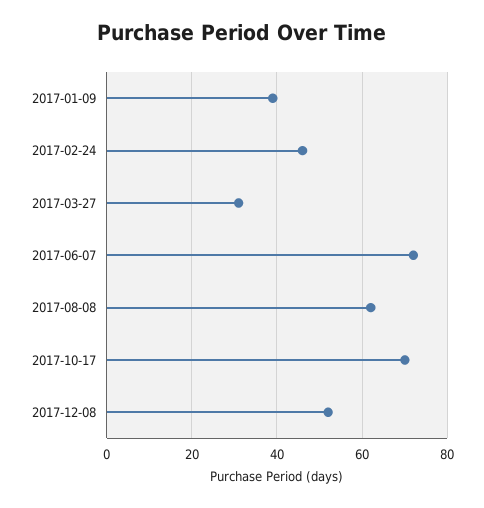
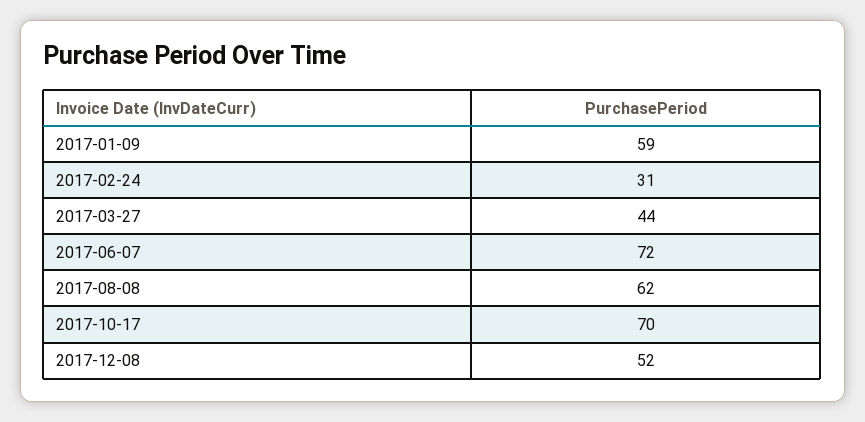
  {
-   "2017-01-09": 40,
+   "2017-01-09": 59,
-   "2017-02-24": 45,
+   "2017-02-24": 31,
-   "2017-03-27": 30,
+   "2017-03-27": 44,
    "2017-06-07": 72,
    "2017-08-08": 62,
    "2017-10-17": 70,
    "2017-12-08": 52
  }

